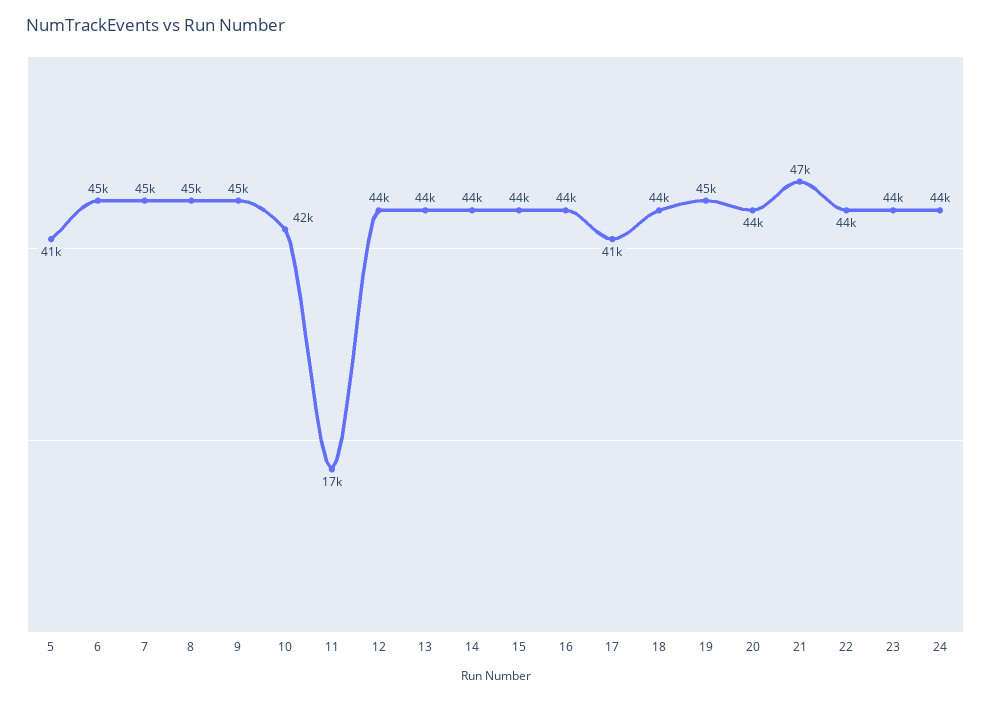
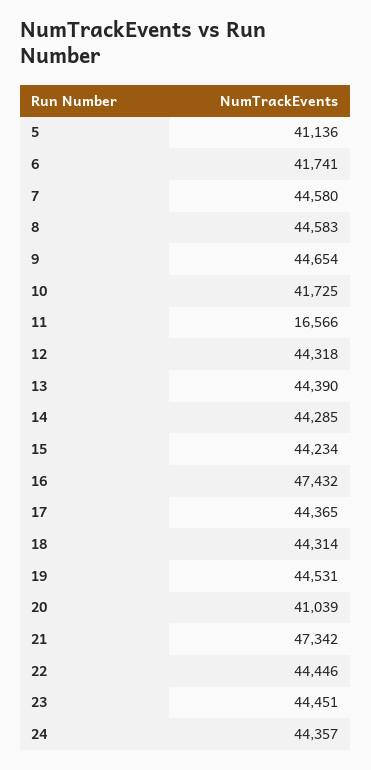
  {
    "5": 41136,
-   "6": 45000,
+   "6": 41741,
    "7": 44580,
    "8": 44583,
    "9": 44654,
    "10": 41725,
    "11": 16566,
    "12": 44318,
    "13": 44390,
    "14": 44285,
    "15": 44234,
-   "16": 44000,
+   "16": 47432,
-   "17": 41000,
+   "17": 44365,
    "18": 44314,
    "19": 44531,
-   "20": 44000,
+   "20": 41039,
    "21": 47342,
    "22": 44446,
    "23": 44451,
    "24": 44357
  }

